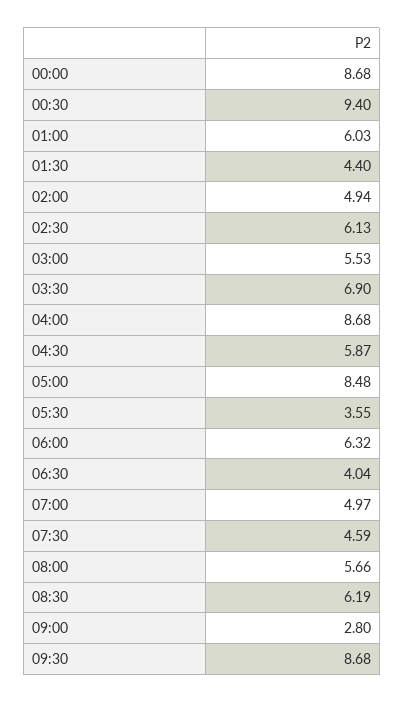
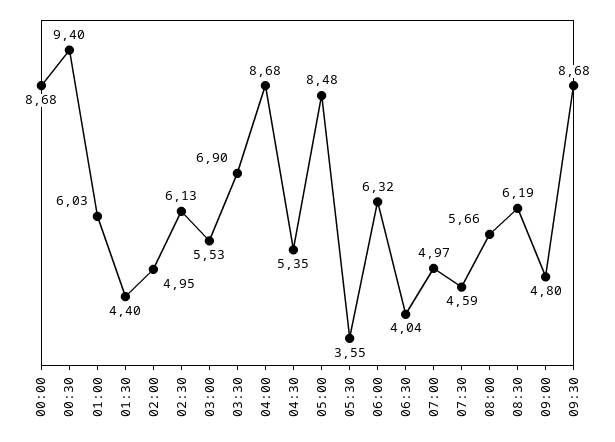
  {
    "00:00": 8.68,
    "00:30": 9.4,
    "01:00": 6.03,
    "01:30": 4.4,
-   "02:00": 4.94,
+   "02:00": 4.95,
    "02:30": 6.13,
    "03:00": 5.53,
    "03:30": 6.9,
    "04:00": 8.68,
-   "04:30": 5.87,
+   "04:30": 5.35,
    "05:00": 8.48,
    "05:30": 3.55,
    "06:00": 6.32,
    "06:30": 4.04,
    "07:00": 4.97,
    "07:30": 4.59,
    "08:00": 5.66,
    "08:30": 6.19,
-   "09:00": 2.8,
+   "09:00": 4.8,
    "09:30": 8.68
  }

